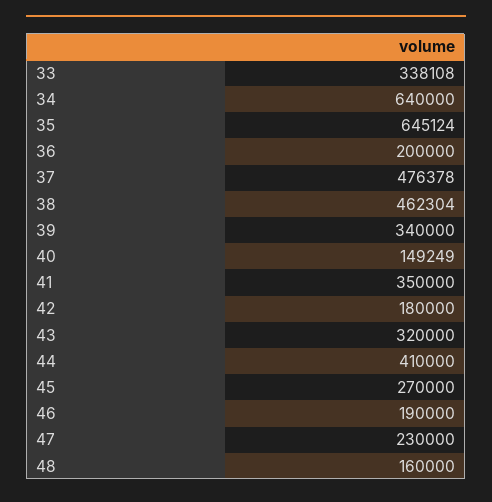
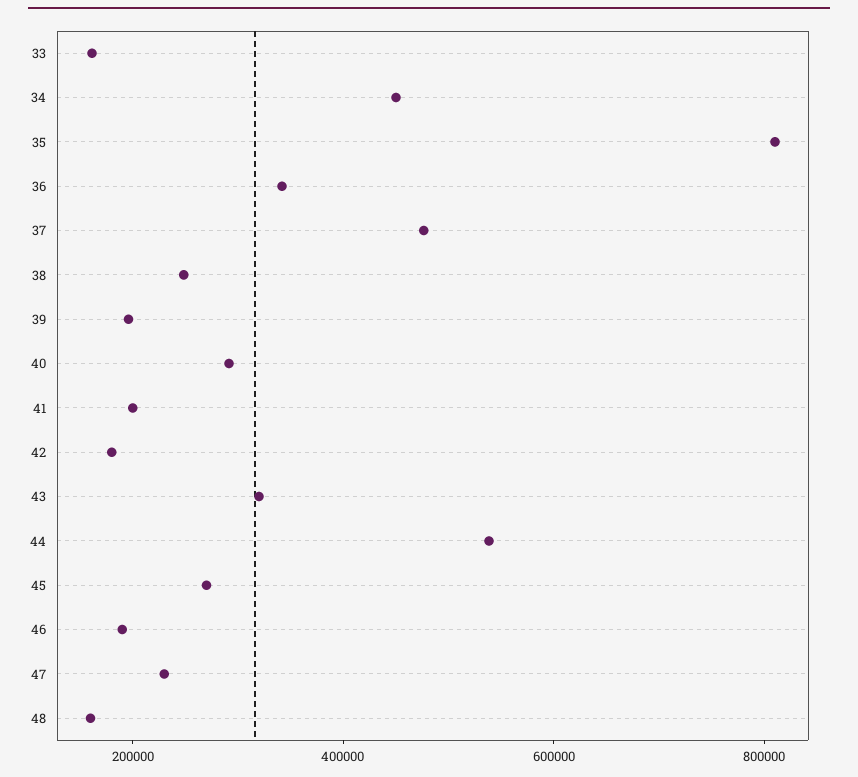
  {
-   "33": 338108,
+   "33": 150000,
-   "34": 640000,
+   "34": 450000,
-   "35": 645124,
+   "35": 800000,
-   "36": 200000,
+   "36": 350000,
    "37": 476378,
-   "38": 462304,
+   "38": 250000,
-   "39": 340000,
+   "39": 200000,
-   "40": 149249,
+   "40": 300000,
-   "41": 350000,
+   "41": 200000,
    "42": 180000,
    "43": 320000,
-   "44": 410000,
+   "44": 550000,
    "45": 270000,
    "46": 190000,
    "47": 230000,
    "48": 160000
  }

